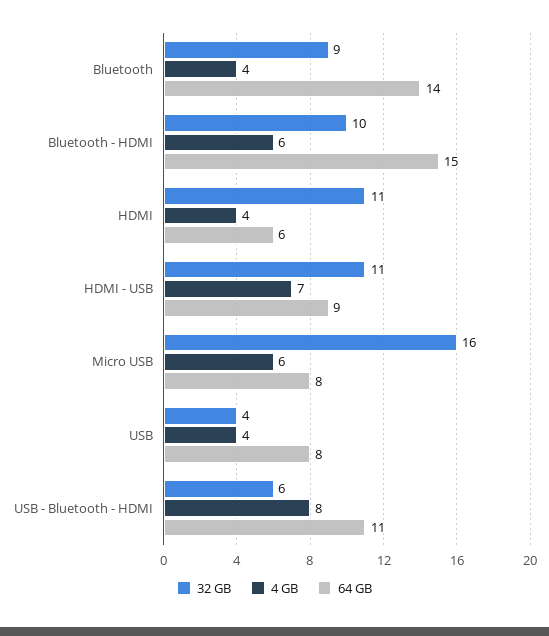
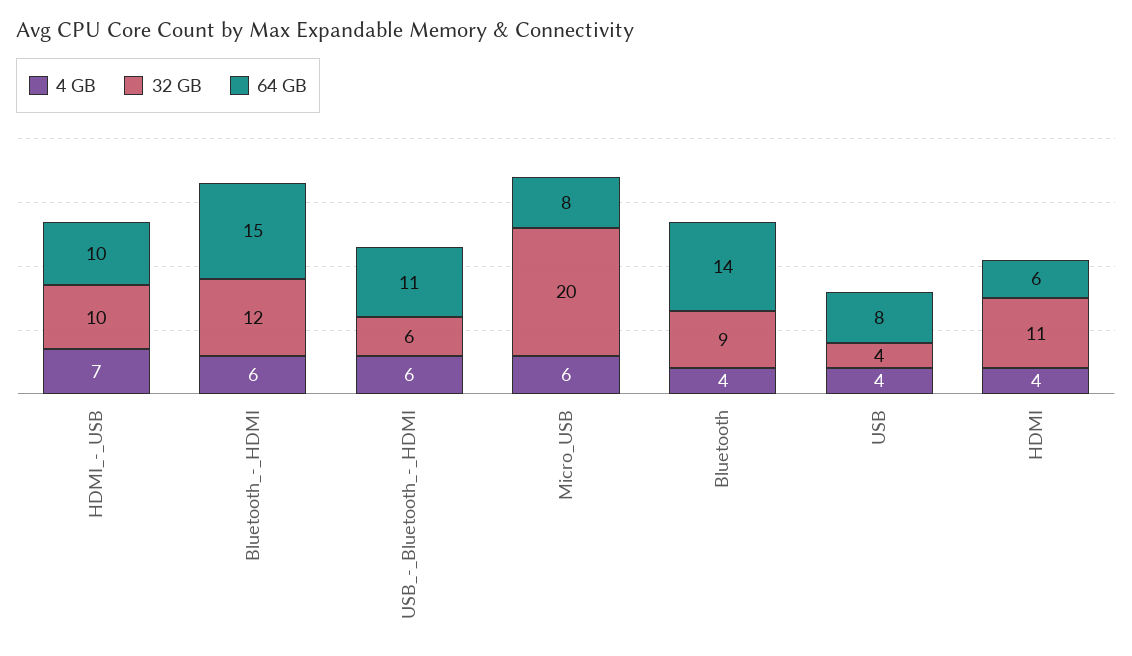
  {
    "32 GB": {
      "Bluetooth": 9,
-     "Bluetooth - HDMI": 10,
+     "Bluetooth - HDMI": 12,
      "HDMI": 11,
-     "HDMI - USB": 11,
+     "HDMI - USB": 10,
-     "Micro USB": 16,
+     "Micro USB": 20,
      "USB": 4,
      "USB - Bluetooth - HDMI": 6
    },
    "4 GB": {
      "Bluetooth": 4,
      "Bluetooth - HDMI": 6,
      "HDMI": 4,
      "HDMI - USB": 7,
      "Micro USB": 6,
      "USB": 4,
-     "USB - Bluetooth - HDMI": 8
+     "USB - Bluetooth - HDMI": 6
    },
    "64 GB": {
      "Bluetooth": 14,
      "Bluetooth - HDMI": 15,
      "HDMI": 6,
-     "HDMI - USB": 9,
+     "HDMI - USB": 10,
      "Micro USB": 8,
      "USB": 8,
      "USB - Bluetooth - HDMI": 11
    }
  }

